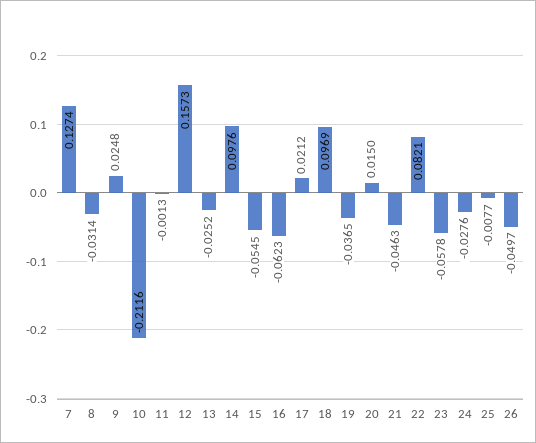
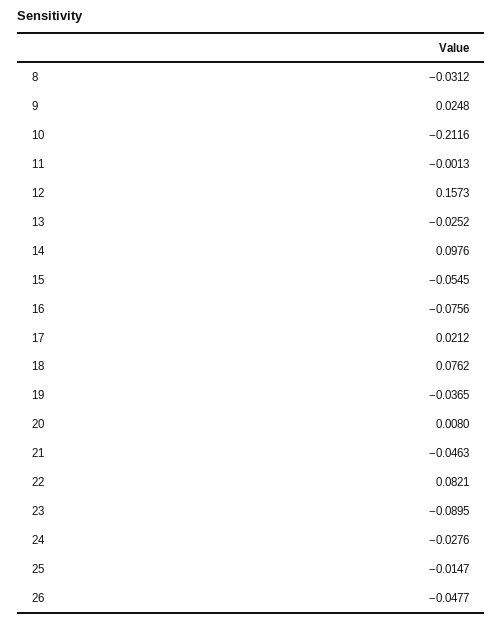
  {
-   "7": 0.1274,
-   "8": -0.0314,
+   "8": -0.0312,
    "9": 0.0248,
    "10": -0.2116,
    "11": -0.0013,
    "12": 0.1573,
    "13": -0.0252,
    "14": 0.0976,
    "15": -0.0545,
-   "16": -0.0623,
+   "16": -0.0756,
    "17": 0.0212,
-   "18": 0.0969,
+   "18": 0.0762,
    "19": -0.0365,
-   "20": 0.015,
+   "20": 0.008,
    "21": -0.0463,
    "22": 0.0821,
-   "23": -0.0578,
+   "23": -0.0895,
    "24": -0.0276,
-   "25": -0.0077,
+   "25": -0.0147,
-   "26": -0.0497
+   "26": -0.0477
  }

